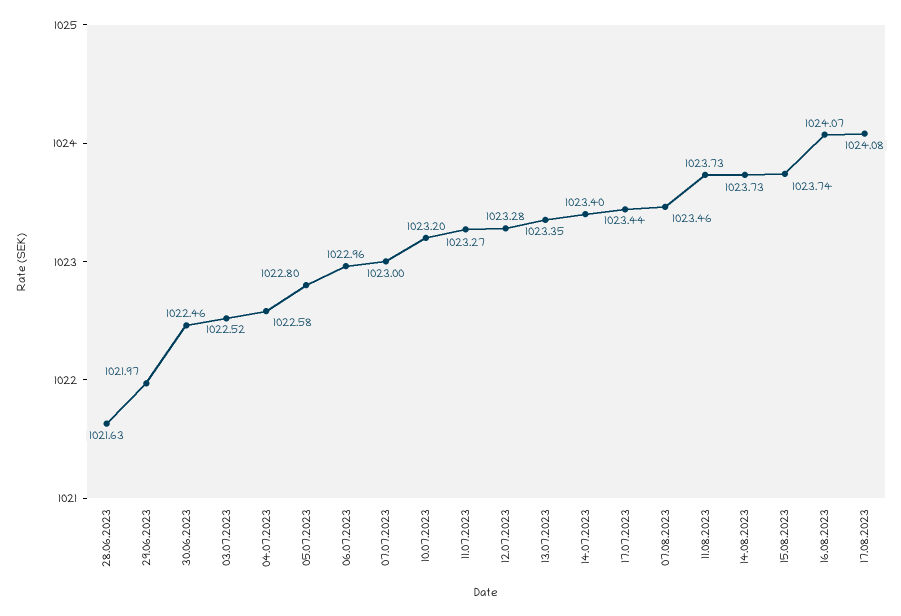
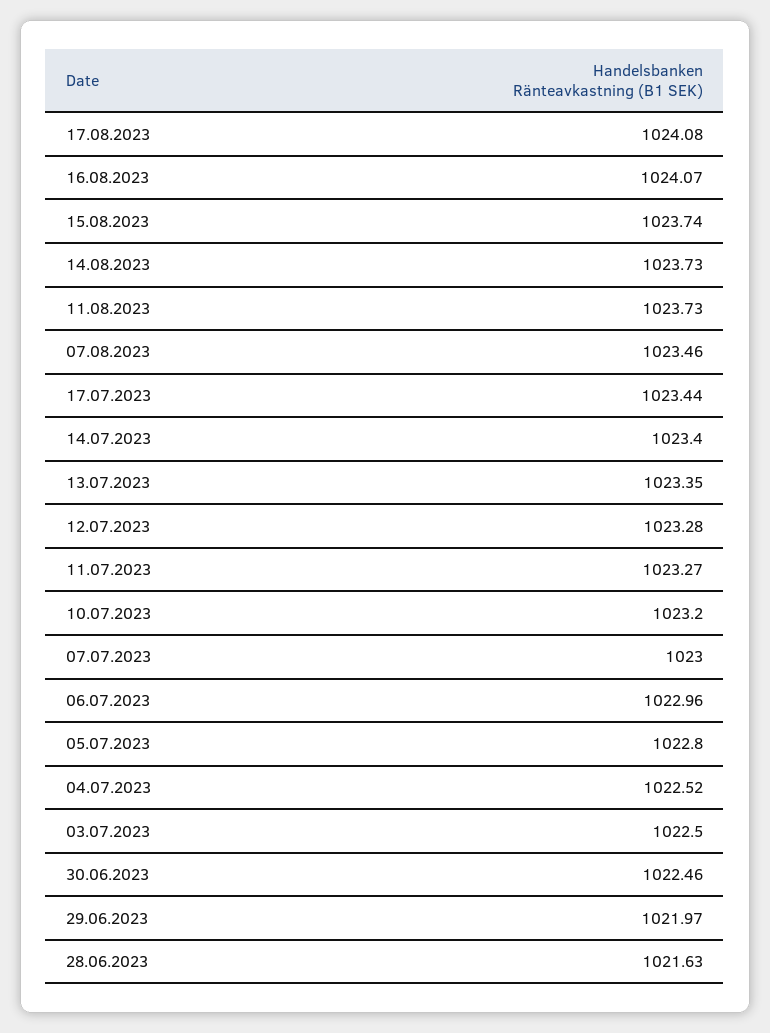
  {
    "28.06.2023": 1021.63,
    "29.06.2023": 1021.97,
    "30.06.2023": 1022.46,
-   "03.07.2023": 1022.52,
+   "03.07.2023": 1022.5,
-   "04.07.2023": 1022.58,
+   "04.07.2023": 1022.52,
    "05.07.2023": 1022.8,
    "06.07.2023": 1022.96,
    "07.07.2023": 1023,
    "10.07.2023": 1023.2,
    "11.07.2023": 1023.27,
    "12.07.2023": 1023.28,
    "13.07.2023": 1023.35,
    "14.07.2023": 1023.4,
    "17.07.2023": 1023.44,
    "07.08.2023": 1023.46,
    "11.08.2023": 1023.73,
    "14.08.2023": 1023.73,
    "15.08.2023": 1023.74,
    "16.08.2023": 1024.07,
    "17.08.2023": 1024.08
  }

